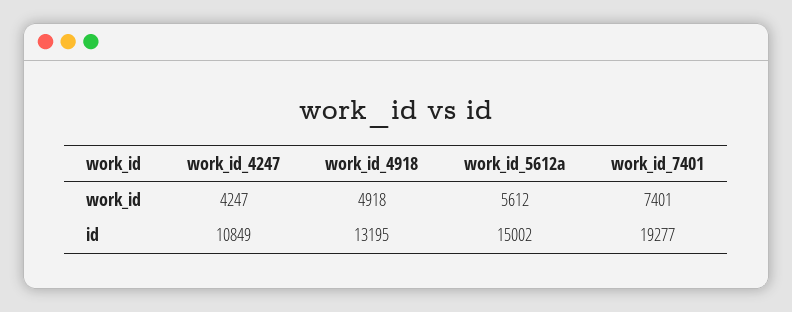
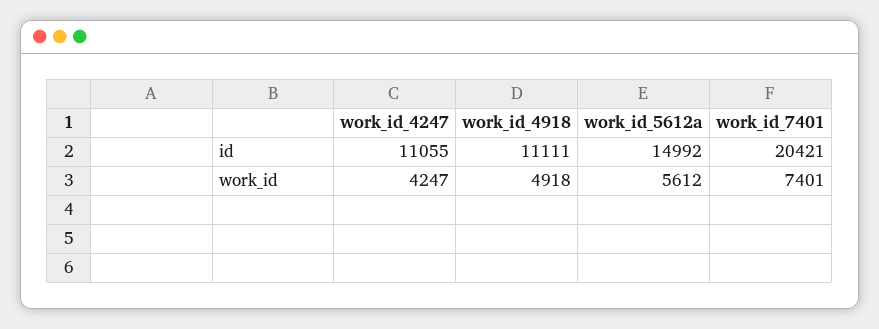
  {
    "work_id_4247": {
      "work_id": 4247,
-     "id": 10849
+     "id": 11055
    },
    "work_id_4918": {
      "work_id": 4918,
-     "id": 13195
+     "id": 11111
    },
    "work_id_5612a": {
      "work_id": 5612,
-     "id": 15002
+     "id": 14992
    },
    "work_id_7401": {
      "work_id": 7401,
-     "id": 19277
+     "id": 20421
    }
  }

